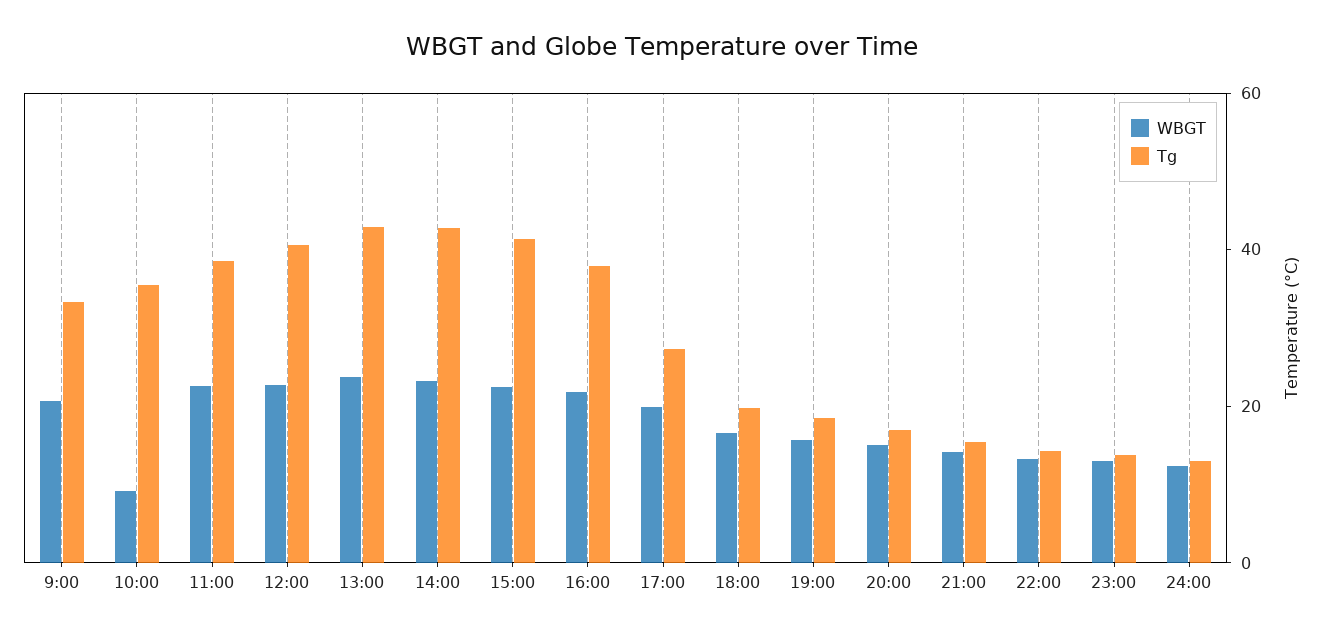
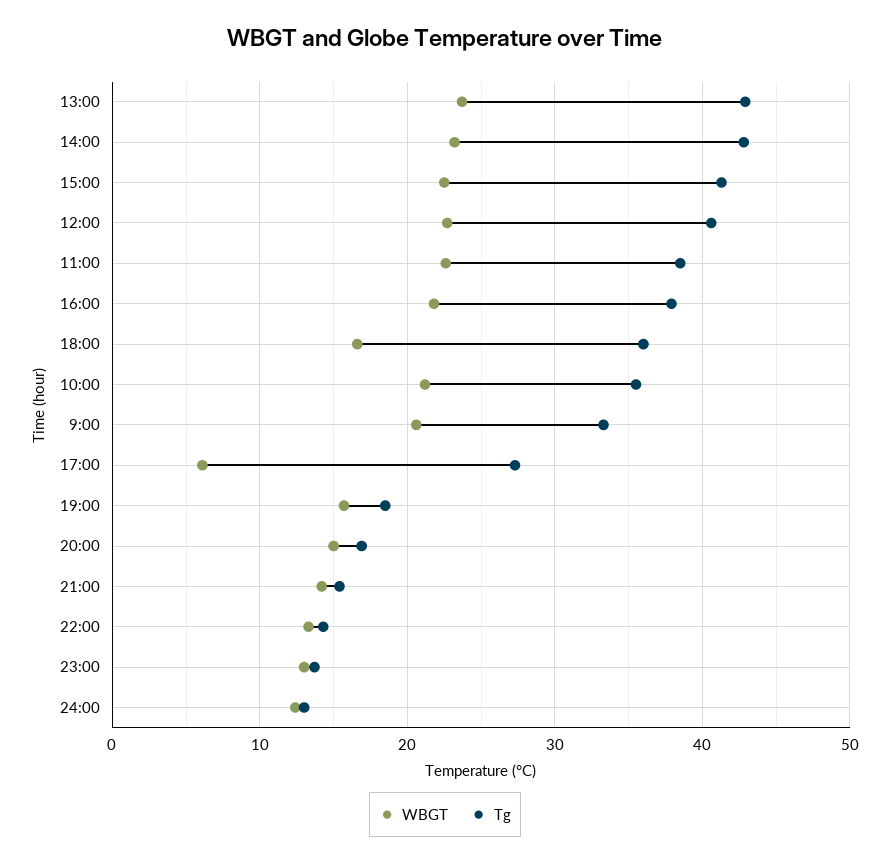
  {
    "WBGT": {
      "9:00": 21,
-     "10:00": 10,
+     "10:00": 21,
      "11:00": 23,
      "12:00": 23,
      "13:00": 24,
      "14:00": 23,
      "15:00": 23,
      "16:00": 22,
-     "17:00": 20,
+     "17:00": 6,
      "18:00": 17,
      "19:00": 16,
      "20:00": 15,
      "21:00": 14,
      "22:00": 13,
      "23:00": 13,
      "24:00": 12
    },
    "Tg": {
      "9:00": 33,
      "10:00": 36,
      "11:00": 39,
      "12:00": 41,
      "13:00": 43,
      "14:00": 43,
      "15:00": 41,
      "16:00": 38,
      "17:00": 27,
-     "18:00": 20,
+     "18:00": 36,
      "19:00": 19,
      "20:00": 17,
      "21:00": 15,
      "22:00": 14,
      "23:00": 14,
      "24:00": 13
    }
  }

